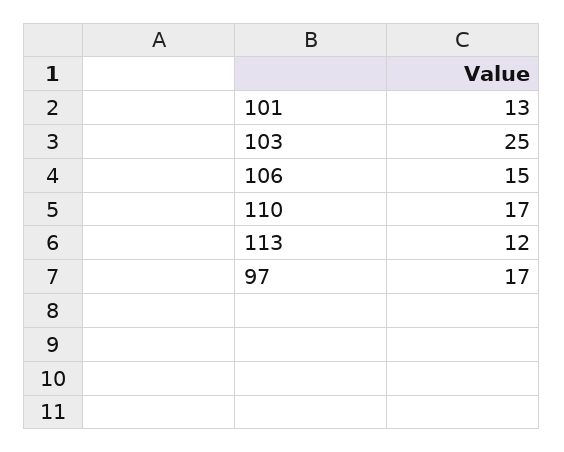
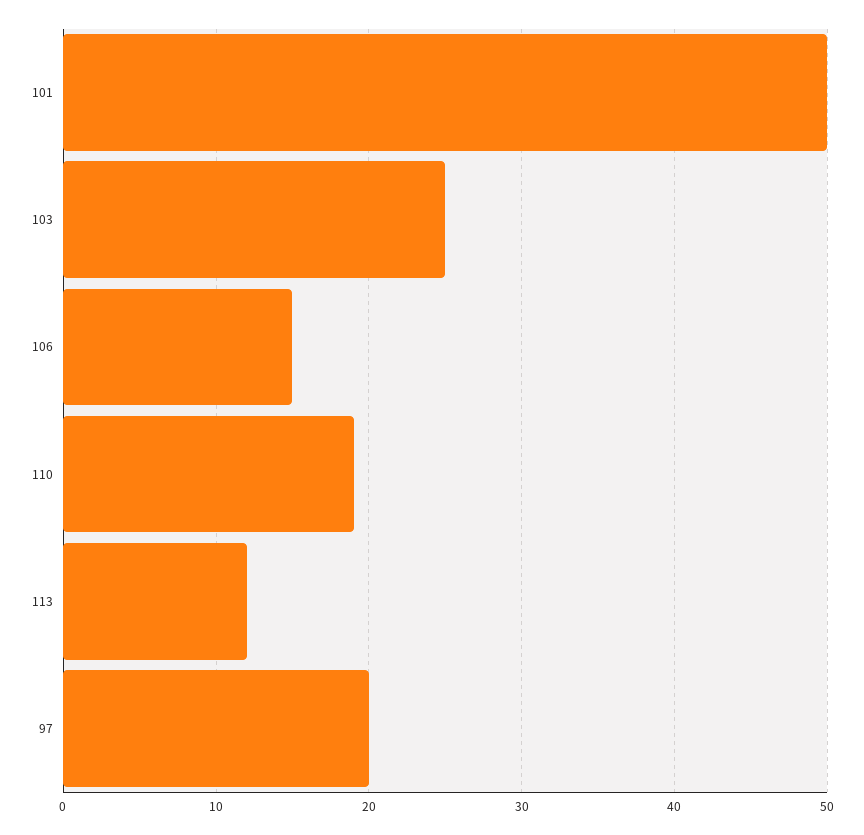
  {
-   "101": 13,
+   "101": 50,
    "103": 25,
    "106": 15,
-   "110": 17,
+   "110": 19,
    "113": 12,
-   "97": 17
+   "97": 20
  }

